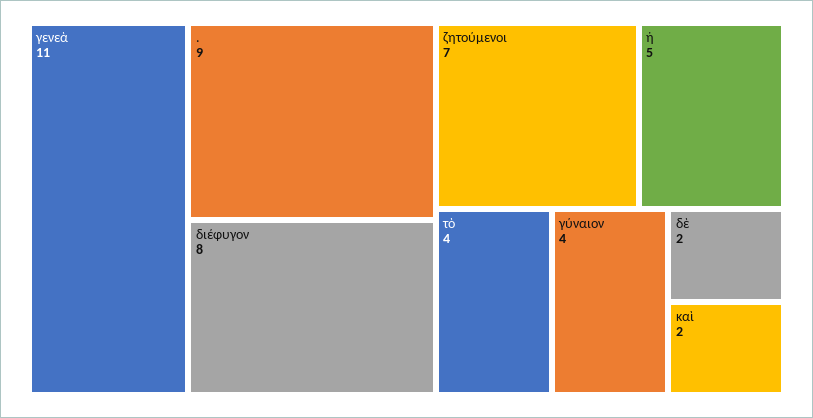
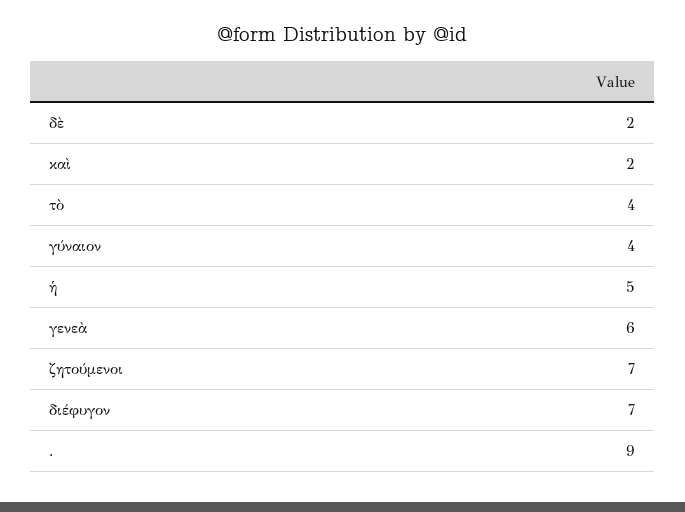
  {
-   "γενεὰ": 11,
+   "γενεὰ": 6,
    ".": 9,
-   "διέφυγον": 8,
+   "διέφυγον": 7,
    "ζητούμενοι": 7,
    "ἡ": 5,
    "τὸ": 4,
    "γύναιον": 4,
    "δὲ": 2,
    "καὶ": 2
  }

